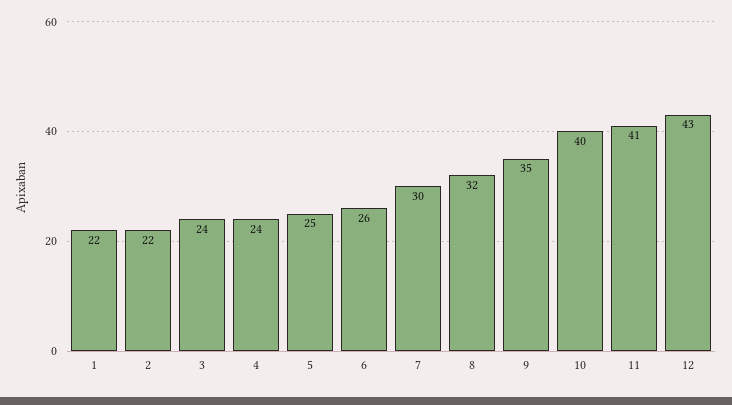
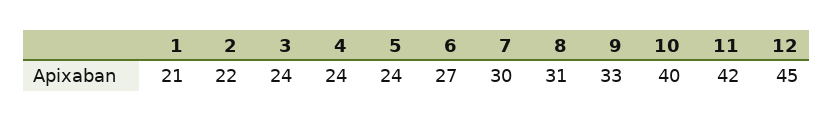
  {
-   "1": 22,
+   "1": 21,
    "2": 22,
    "3": 24,
    "4": 24,
-   "5": 25,
+   "5": 24,
-   "6": 26,
+   "6": 27,
    "7": 30,
-   "8": 32,
+   "8": 31,
-   "9": 35,
+   "9": 33,
    "10": 40,
-   "11": 41,
+   "11": 42,
-   "12": 43
+   "12": 45
  }

